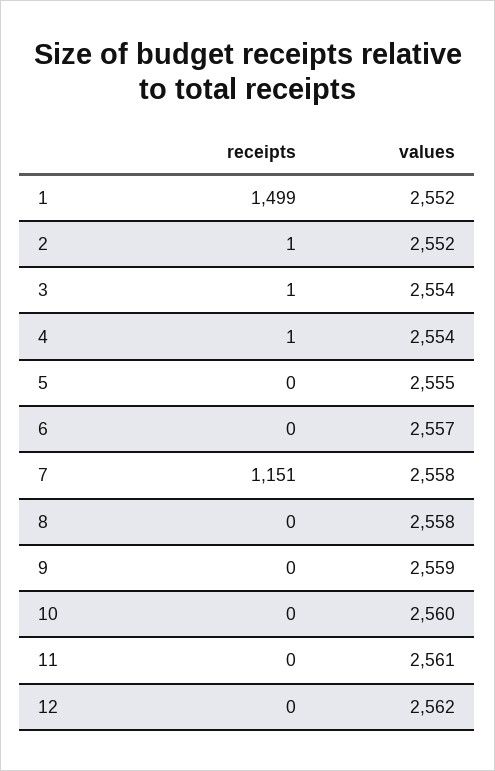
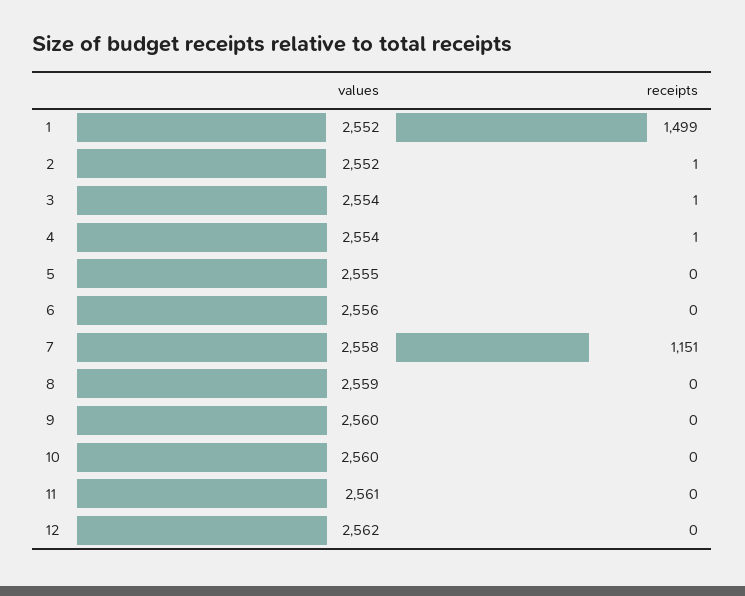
  {
    "receipts": {
      "1": 1499,
      "2": 1,
      "3": 1,
      "4": 1,
      "5": 0,
      "6": 0,
      "7": 1151,
      "8": 0,
      "9": 0,
      "10": 0,
      "11": 0,
      "12": 0
    },
    "values": {
      "1": 2552,
      "2": 2552,
      "3": 2554,
      "4": 2554,
      "5": 2555,
-     "6": 2557,
+     "6": 2556,
      "7": 2558,
-     "8": 2558,
+     "8": 2559,
-     "9": 2559,
+     "9": 2560,
      "10": 2560,
      "11": 2561,
      "12": 2562
    }
  }

